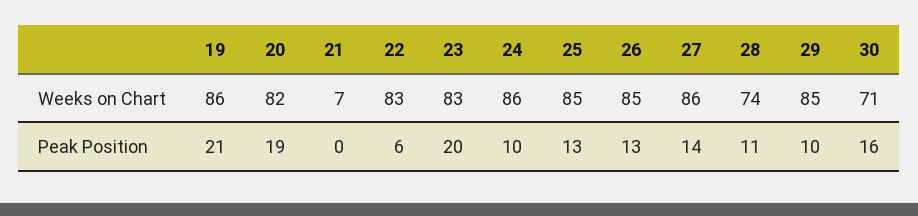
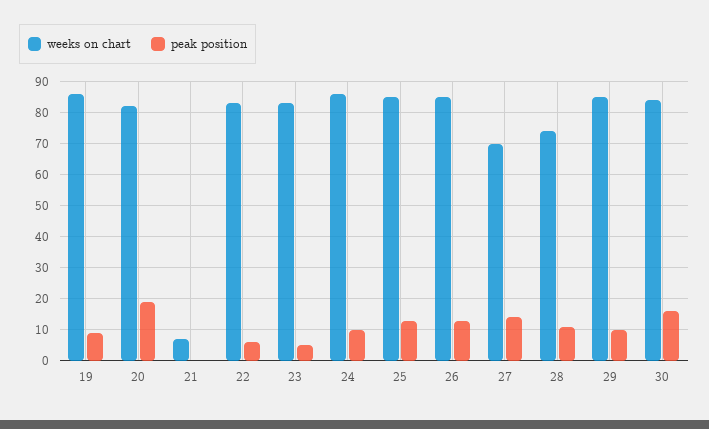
  {
    "Weeks on Chart": {
      "19": 86,
      "20": 82,
      "21": 7,
      "22": 83,
      "23": 83,
      "24": 86,
      "25": 85,
      "26": 85,
-     "27": 86,
+     "27": 70,
      "28": 74,
      "29": 85,
-     "30": 71
+     "30": 85
    },
    "Peak Position": {
-     "19": 21,
+     "19": 10,
      "20": 19,
      "21": 0,
      "22": 6,
-     "23": 20,
+     "23": 5,
      "24": 10,
      "25": 13,
      "26": 13,
      "27": 14,
      "28": 11,
      "29": 10,
      "30": 16
    }
  }

